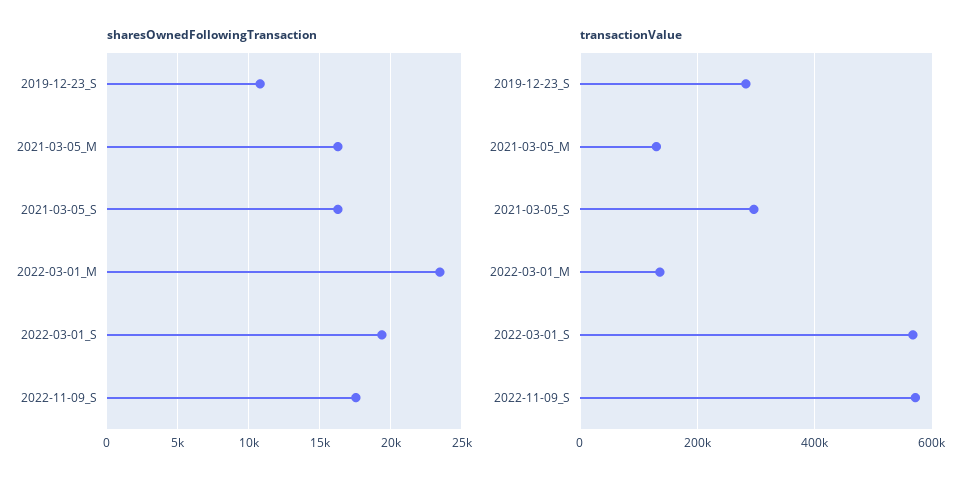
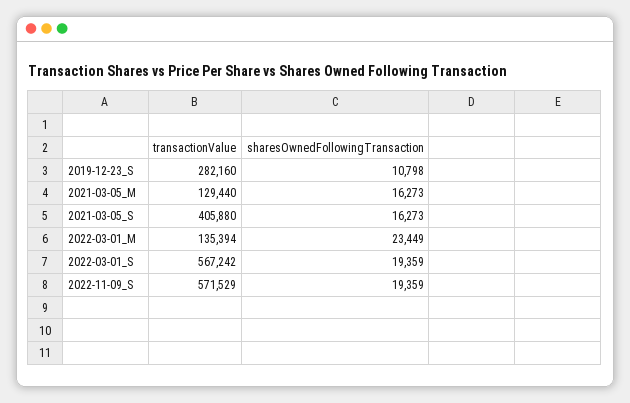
  {
    "sharesOwnedFollowingTransaction": {
      "2019-12-23_S": 10798,
      "2021-03-05_M": 16273,
      "2021-03-05_S": 16273,
      "2022-03-01_M": 23449,
      "2022-03-01_S": 19359,
-     "2022-11-09_S": 17500
+     "2022-11-09_S": 19359
    },
    "transactionValue": {
      "2019-12-23_S": 282160,
      "2021-03-05_M": 129440,
-     "2021-03-05_S": 300000,
+     "2021-03-05_S": 405880,
      "2022-03-01_M": 135394,
      "2022-03-01_S": 567242,
      "2022-11-09_S": 571529
    }
  }

